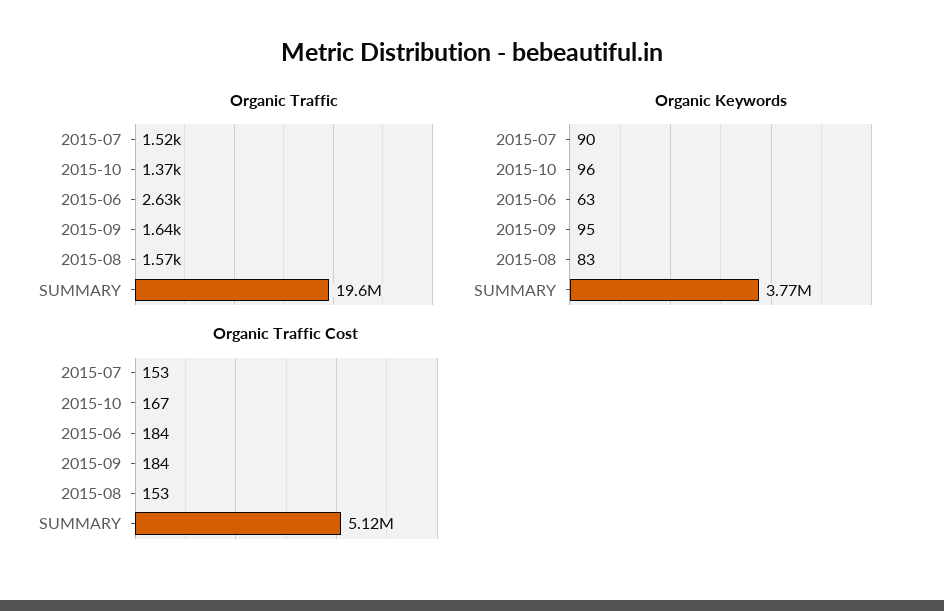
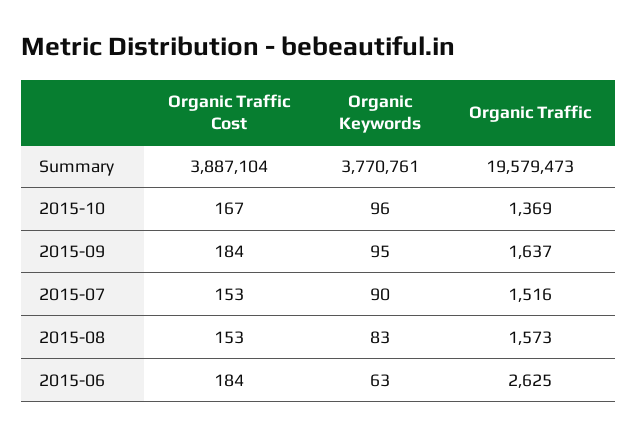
  {
    "Organic Traffic": {
      "2015-07": 1516,
      "2015-10": 1369,
      "2015-06": 2625,
      "2015-09": 1637,
      "2015-08": 1573,
      "SUMMARY": 19579473
    },
    "Organic Keywords": {
      "2015-07": 90,
      "2015-10": 96,
      "2015-06": 63,
      "2015-09": 95,
      "2015-08": 83,
      "SUMMARY": 3770761
    },
    "Organic Traffic Cost": {
      "2015-07": 153,
      "2015-10": 167,
      "2015-06": 184,
      "2015-09": 184,
      "2015-08": 153,
-     "SUMMARY": 5120000
+     "SUMMARY": 3887104
    }
  }

